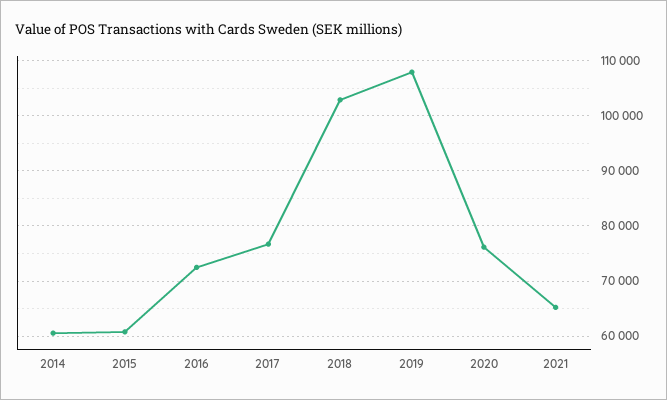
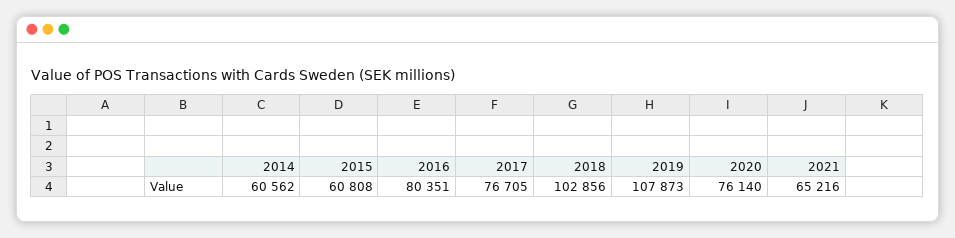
  {
    "2014": 60562,
    "2015": 60808,
-   "2016": 72000,
+   "2016": 80351,
    "2017": 76705,
    "2018": 102856,
    "2019": 107873,
    "2020": 76140,
    "2021": 65216
  }

